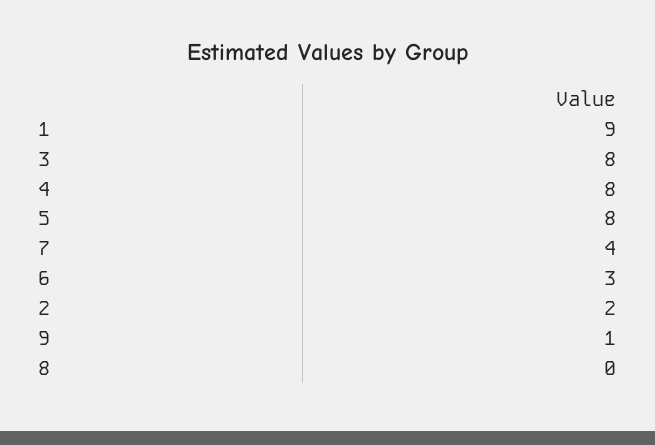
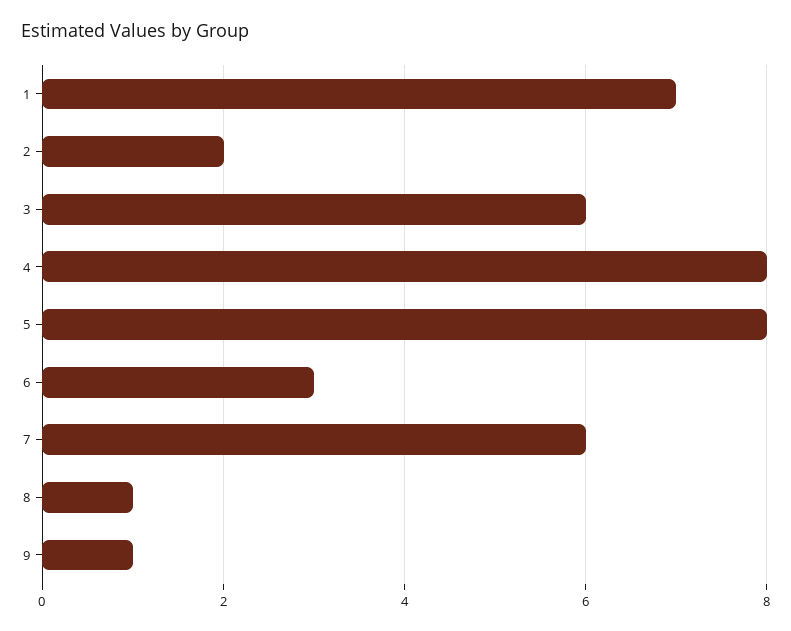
  {
-   "1": 9,
+   "1": 7,
-   "3": 8,
+   "3": 6,
    "4": 8,
    "5": 8,
-   "7": 4,
+   "7": 6,
    "6": 3,
    "2": 2,
    "9": 1,
-   "8": 0
+   "8": 1
  }

